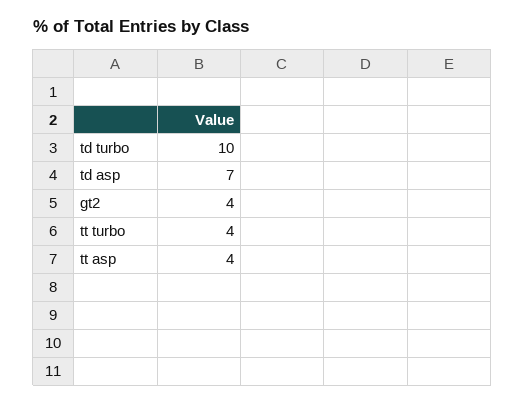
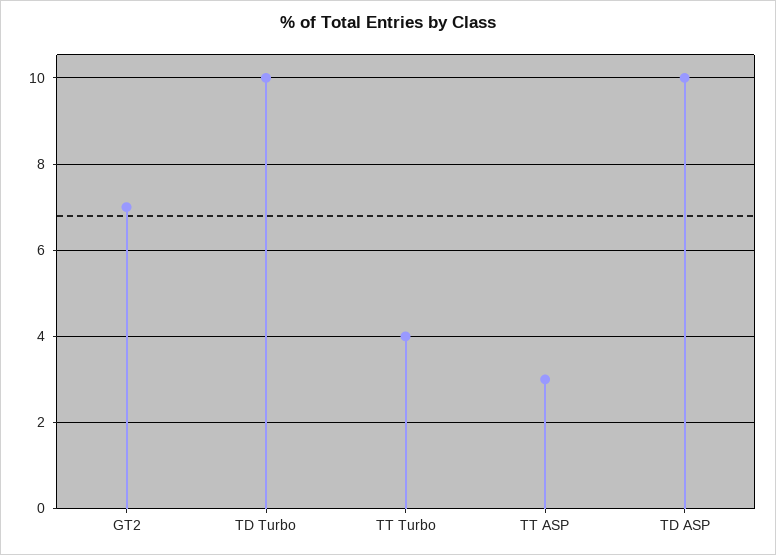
  {
    "td turbo": 10,
-   "td asp": 7,
+   "td asp": 10,
-   "gt2": 4,
+   "gt2": 7,
    "tt turbo": 4,
-   "tt asp": 4
+   "tt asp": 3
  }

